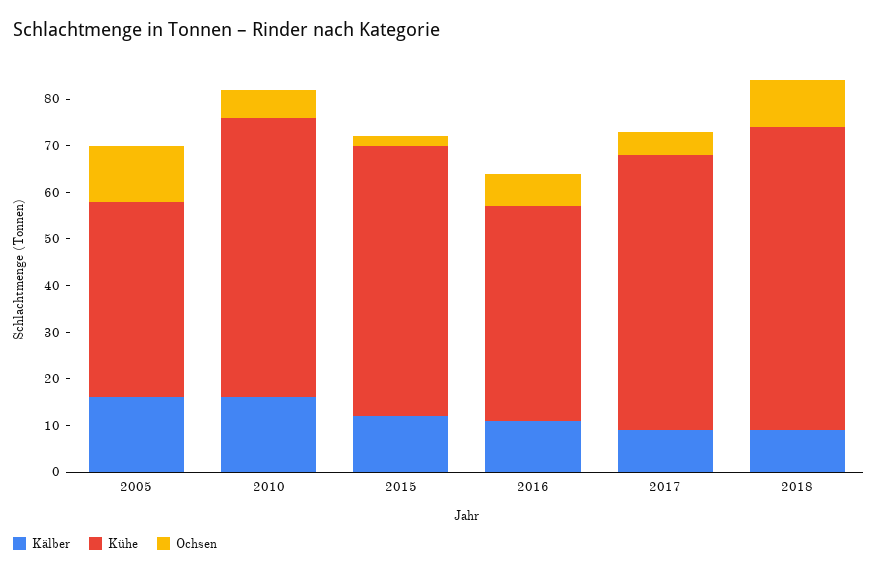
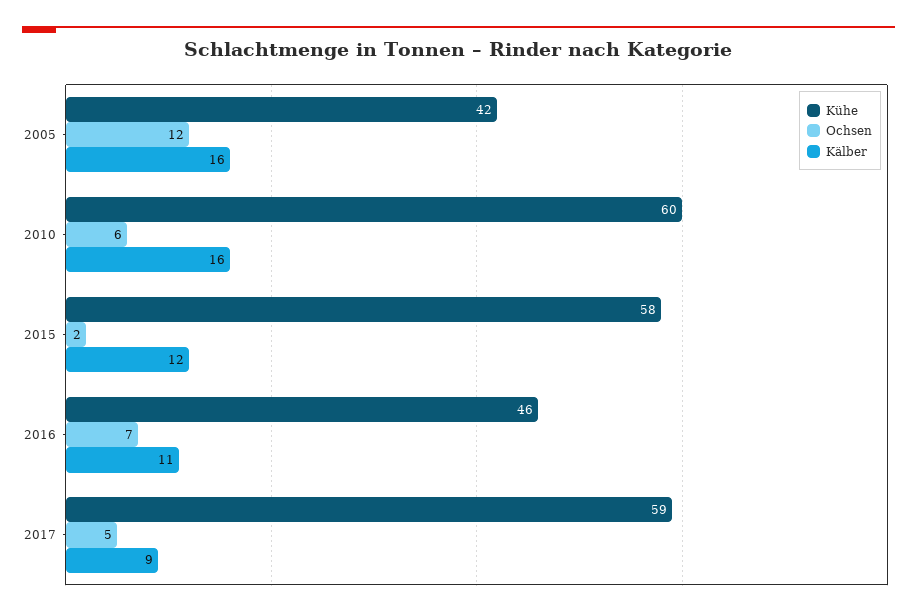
  {
    "Kälber": {
      "2005": 16,
      "2010": 16,
      "2015": 12,
      "2016": 11,
-     "2017": 9,
+     "2017": 9
-     "2018": 10
    },
    "Kühe": {
      "2005": 42,
      "2010": 60,
      "2015": 58,
      "2016": 46,
-     "2017": 59,
+     "2017": 59
-     "2018": 65
    },
    "Ochsen": {
      "2005": 12,
      "2010": 6,
      "2015": 2,
      "2016": 7,
-     "2017": 5,
+     "2017": 5
-     "2018": 10
    }
  }

